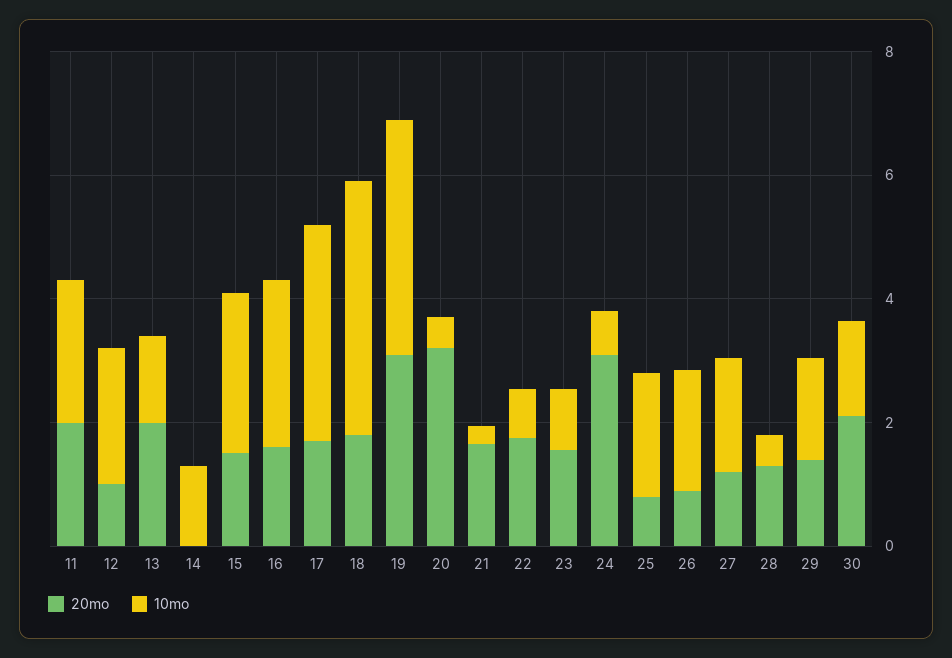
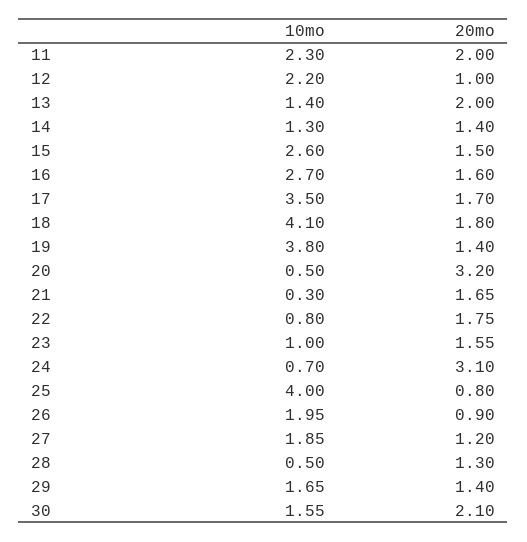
  {
    "20mo": {
      "11": 2,
      "12": 1,
      "13": 2,
-     "14": 0,
+     "14": 1.4,
      "15": 1.5,
      "16": 1.6,
      "17": 1.7,
      "18": 1.8,
-     "19": 3,
+     "19": 1.4,
      "20": 3.2,
      "21": 1.65,
      "22": 1.75,
      "23": 1.55,
      "24": 3.1,
      "25": 0.8,
      "26": 0.9,
      "27": 1.2,
      "28": 1.3,
      "29": 1.4,
      "30": 2.1
    },
    "10mo": {
      "11": 2.3,
      "12": 2.2,
      "13": 1.4,
      "14": 1.3,
      "15": 2.6,
      "16": 2.7,
      "17": 3.5,
      "18": 4.1,
      "19": 3.8,
      "20": 0.5,
      "21": 0.3,
      "22": 0.8,
      "23": 1,
      "24": 0.7,
-     "25": 2,
+     "25": 4,
      "26": 1.95,
      "27": 1.85,
      "28": 0.5,
      "29": 1.65,
      "30": 1.55
    }
  }

